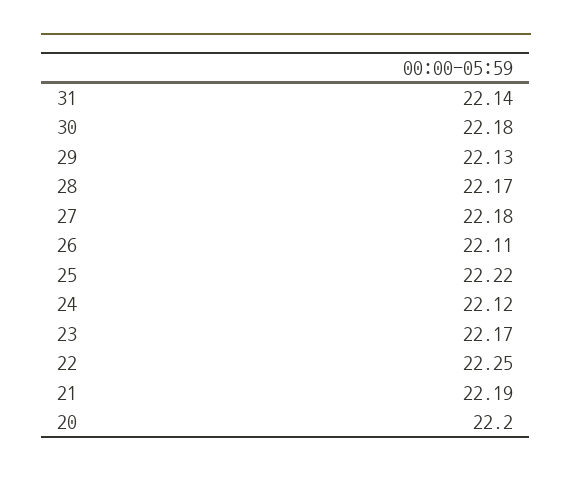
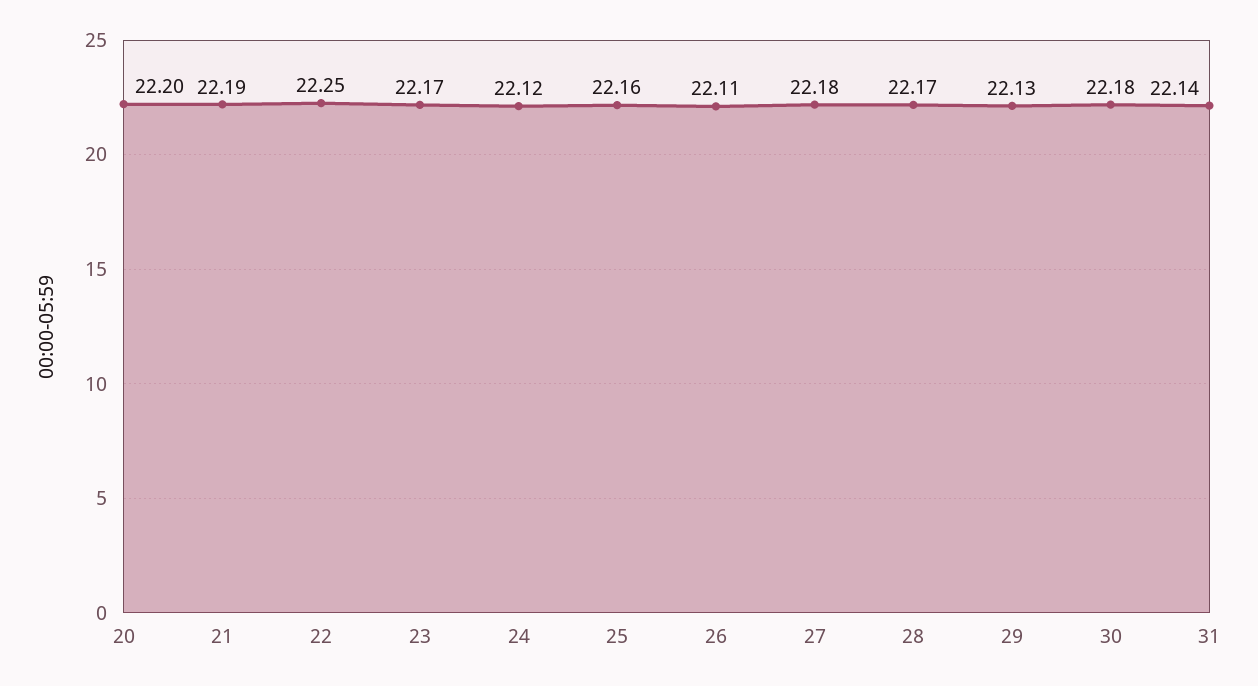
  {
    "31": 22.14,
    "30": 22.18,
    "29": 22.13,
    "28": 22.17,
    "27": 22.18,
    "26": 22.11,
-   "25": 22.22,
+   "25": 22.16,
    "24": 22.12,
    "23": 22.17,
    "22": 22.25,
    "21": 22.19,
    "20": 22.2
  }

